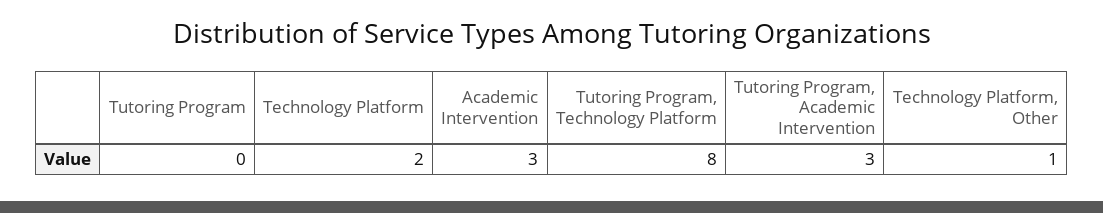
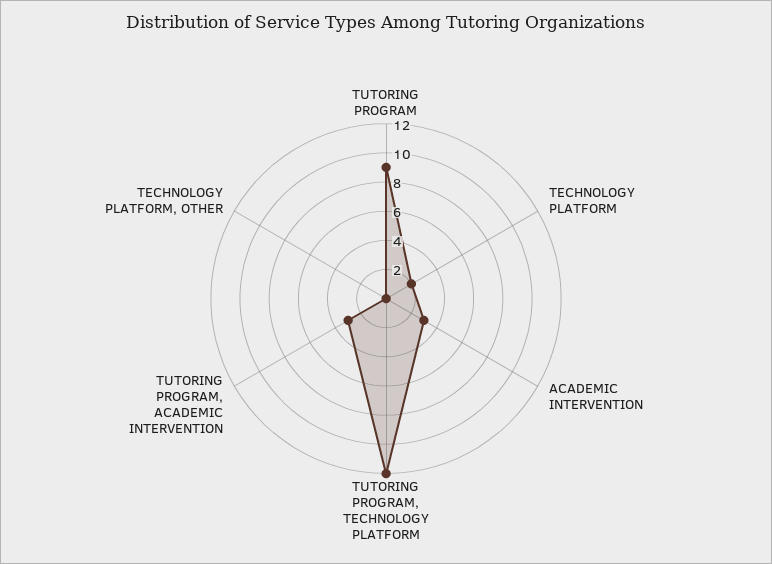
  {
-   "Tutoring Program": 0,
+   "Tutoring Program": 9,
    "Technology Platform": 2,
    "Academic Intervention": 3,
-   "Tutoring Program, Technology Platform": 8,
+   "Tutoring Program, Technology Platform": 12,
    "Tutoring Program, Academic Intervention": 3,
-   "Technology Platform, Other": 1
+   "Technology Platform, Other": 0
  }

